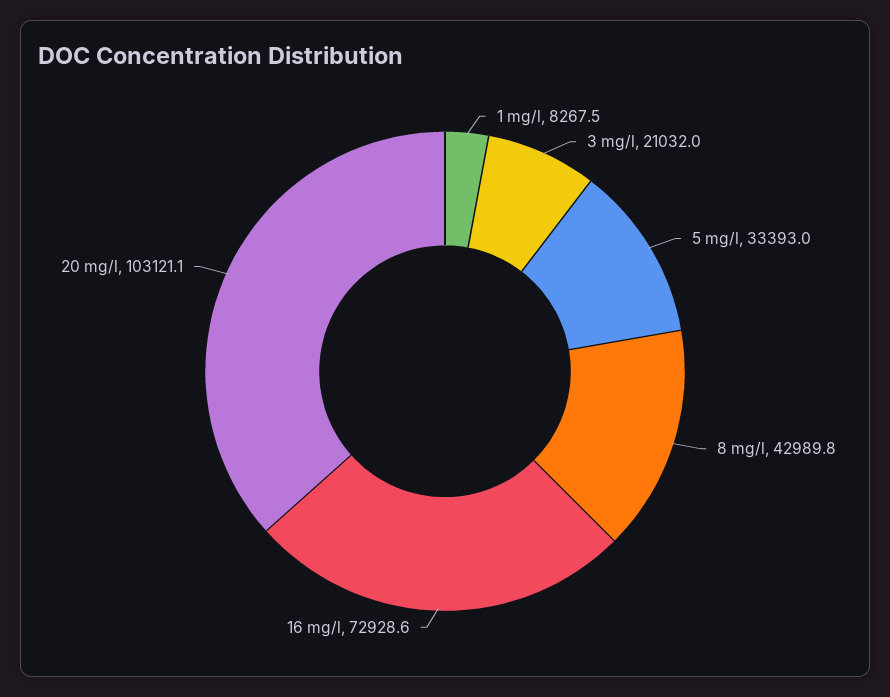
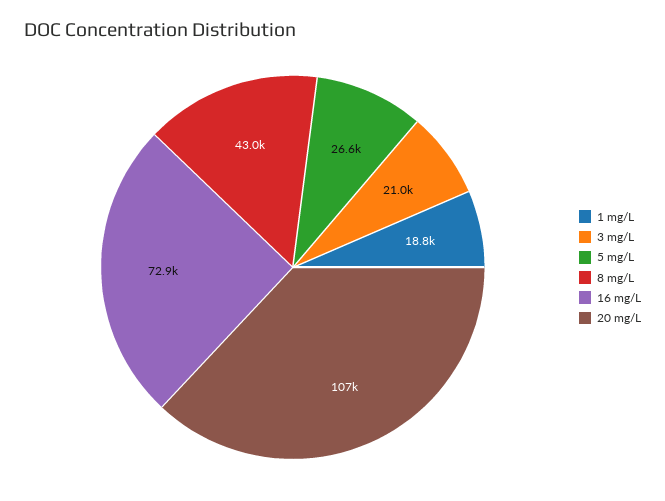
  {
-   "1 mg/l": 8267.5,
+   "1 mg/l": 18800,
    "3 mg/l": 21032,
-   "5 mg/l": 33393,
+   "5 mg/l": 26600,
    "8 mg/l": 42989.8,
    "16 mg/l": 72928.6,
-   "20 mg/l": 103121.1
+   "20 mg/l": 107000
  }

